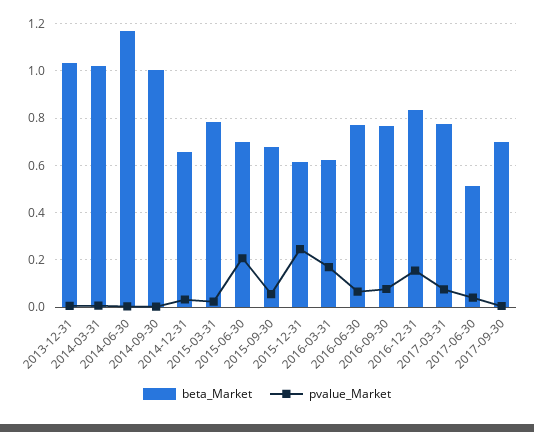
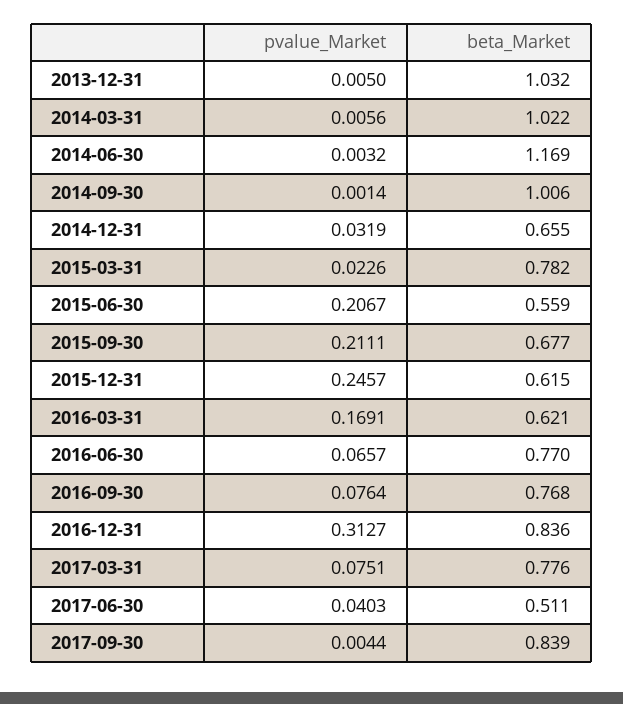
  {
    "beta_Market": {
      "2013-12-31": 1.032,
      "2014-03-31": 1.022,
      "2014-06-30": 1.169,
      "2014-09-30": 1.006,
      "2014-12-31": 0.655,
      "2015-03-31": 0.782,
-     "2015-06-30": 0.7,
+     "2015-06-30": 0.559,
      "2015-09-30": 0.677,
      "2015-12-31": 0.615,
      "2016-03-31": 0.621,
      "2016-06-30": 0.77,
      "2016-09-30": 0.768,
      "2016-12-31": 0.836,
      "2017-03-31": 0.776,
      "2017-06-30": 0.511,
-     "2017-09-30": 0.7
+     "2017-09-30": 0.839
    },
    "pvalue_Market": {
      "2013-12-31": 0.005,
      "2014-03-31": 0.0056,
      "2014-06-30": 0.0032,
      "2014-09-30": 0.0014,
      "2014-12-31": 0.0319,
      "2015-03-31": 0.0226,
      "2015-06-30": 0.2067,
-     "2015-09-30": 0.05,
+     "2015-09-30": 0.2111,
      "2015-12-31": 0.2457,
      "2016-03-31": 0.1691,
      "2016-06-30": 0.0657,
      "2016-09-30": 0.0764,
-     "2016-12-31": 0.15,
+     "2016-12-31": 0.3127,
      "2017-03-31": 0.0751,
      "2017-06-30": 0.0403,
      "2017-09-30": 0.0044
    }
  }

